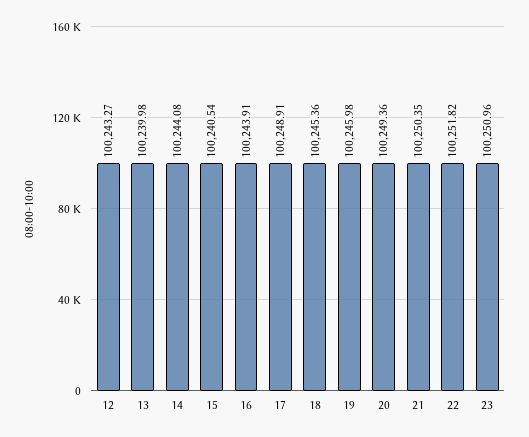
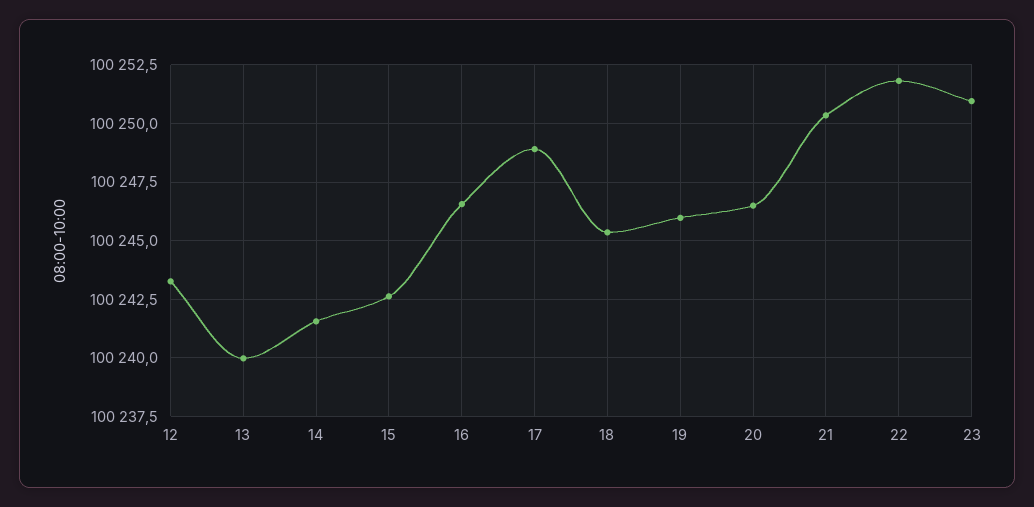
  {
    "12": 100243.27,
    "13": 100239.98,
-   "14": 100244.08,
+   "14": 100241.5,
-   "15": 100240.54,
+   "15": 100242.5,
-   "16": 100243.91,
+   "16": 100246.5,
    "17": 100248.91,
    "18": 100245.36,
    "19": 100245.98,
-   "20": 100249.36,
+   "20": 100246.5,
    "21": 100250.35,
    "22": 100251.82,
    "23": 100250.96
  }

